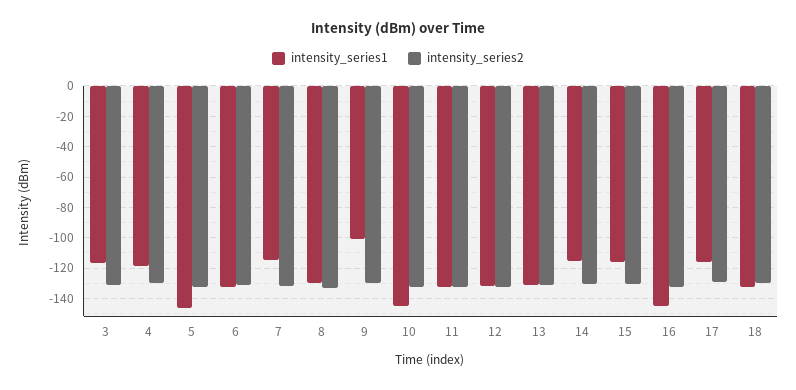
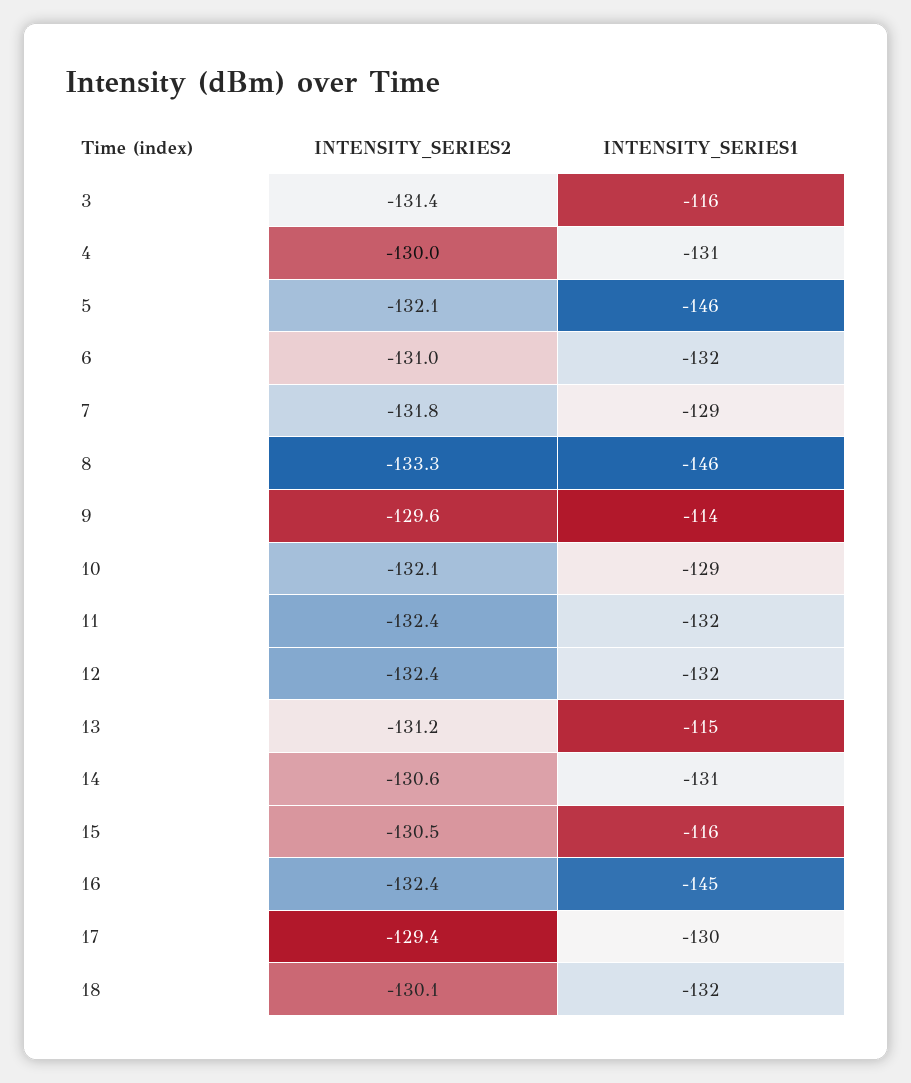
  {
    "intensity_series1": {
      "3": -116,
-     "4": -120,
+     "4": -131,
      "5": -146,
      "6": -132,
-     "7": -115,
+     "7": -129,
-     "8": -130,
+     "8": -146,
-     "9": -100,
+     "9": -114,
-     "10": -145,
+     "10": -129,
      "11": -132,
      "12": -132,
-     "13": -130,
+     "13": -115,
-     "14": -115,
+     "14": -131,
      "15": -116,
      "16": -145,
-     "17": -115,
+     "17": -130,
      "18": -132
    },
    "intensity_series2": {
      "3": -131.4,
      "4": -130,
      "5": -132.1,
      "6": -131,
      "7": -131.8,
      "8": -133.3,
      "9": -129.6,
      "10": -132.1,
      "11": -132.4,
      "12": -132.4,
      "13": -131.2,
      "14": -130.6,
      "15": -130.5,
      "16": -132.4,
      "17": -129.4,
      "18": -130.1
    }
  }

